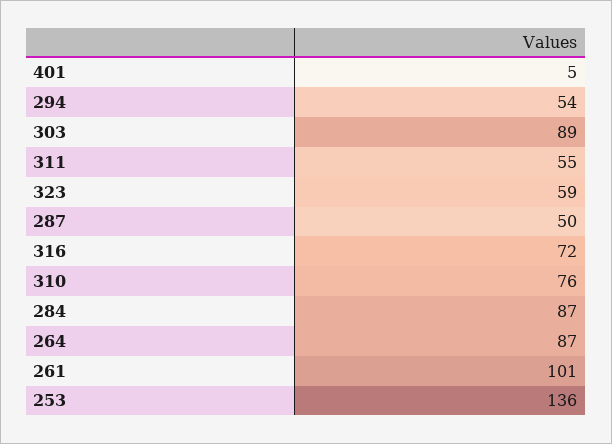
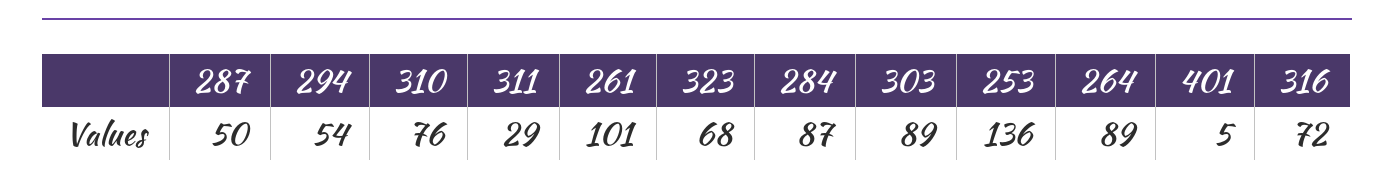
  {
    "401": 5,
    "294": 54,
    "303": 89,
-   "311": 55,
+   "311": 29,
-   "323": 59,
+   "323": 68,
    "287": 50,
    "316": 72,
    "310": 76,
    "284": 87,
-   "264": 87,
+   "264": 89,
    "261": 101,
    "253": 136
  }

